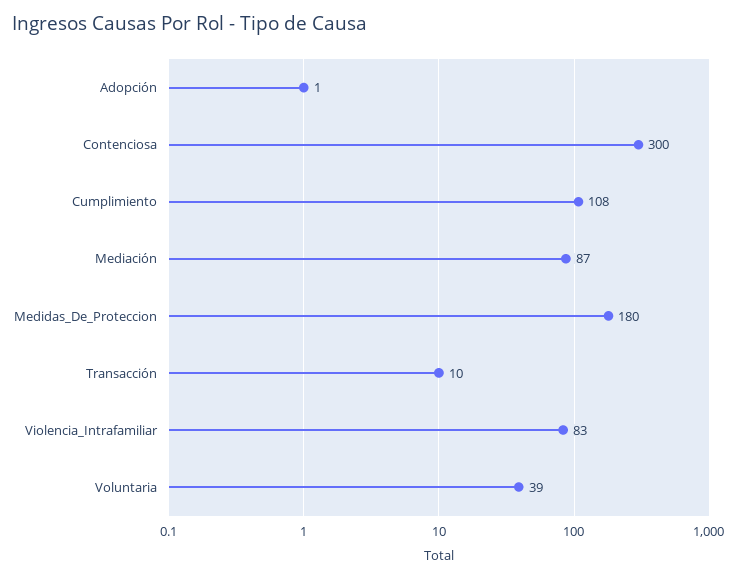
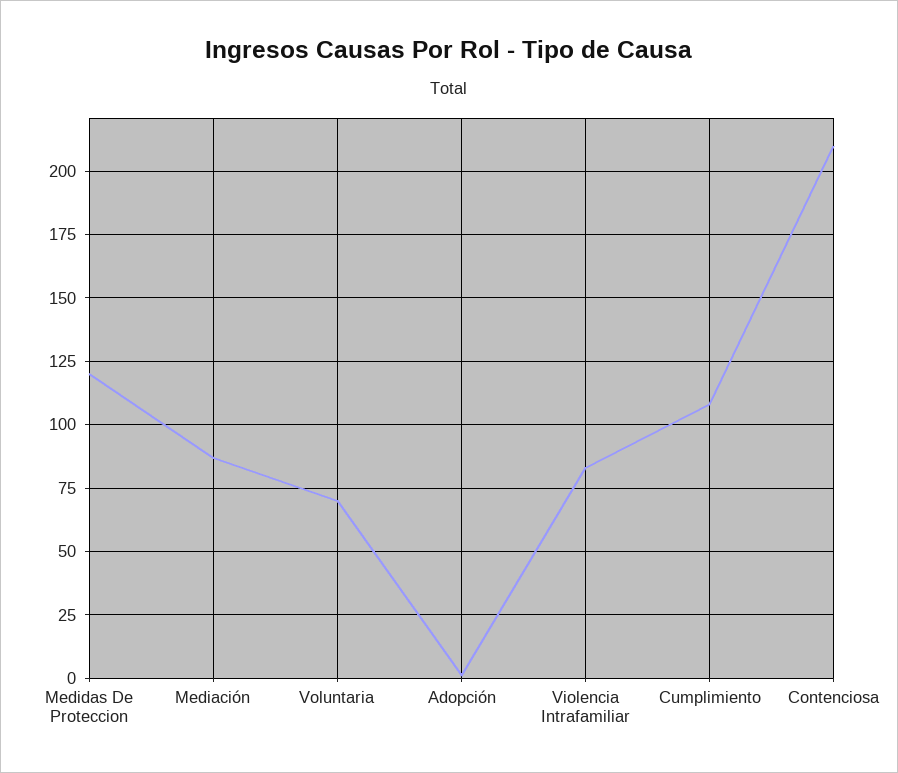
  {
    "Adopción": 1,
-   "Contenciosa": 300,
+   "Contenciosa": 210,
    "Cumplimiento": 108,
    "Mediación": 87,
-   "Medidas_De_Proteccion": 180,
+   "Medidas_De_Proteccion": 120,
-   "Transacción": 10,
    "Violencia_Intrafamiliar": 83,
-   "Voluntaria": 39
+   "Voluntaria": 70
  }

